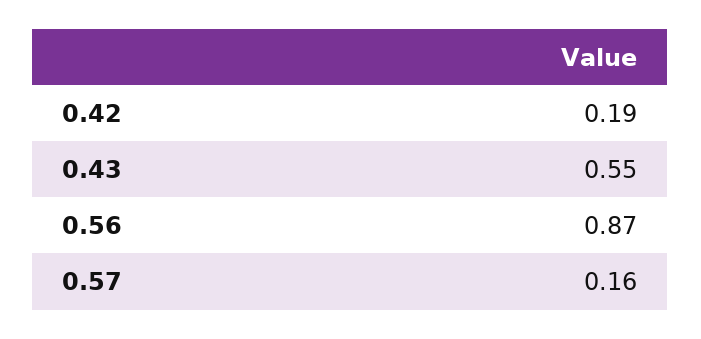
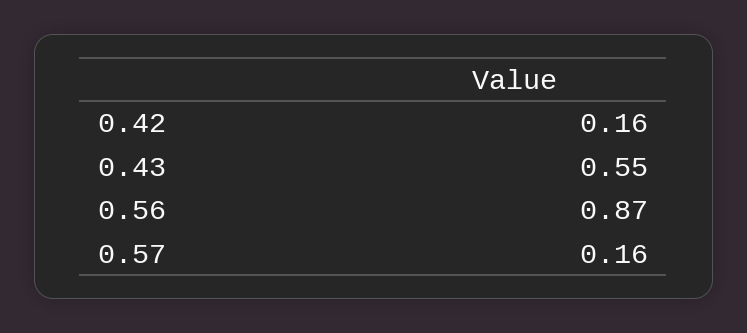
  {
-   "0.42": 0.19,
+   "0.42": 0.16,
    "0.43": 0.55,
    "0.56": 0.87,
    "0.57": 0.16
  }

